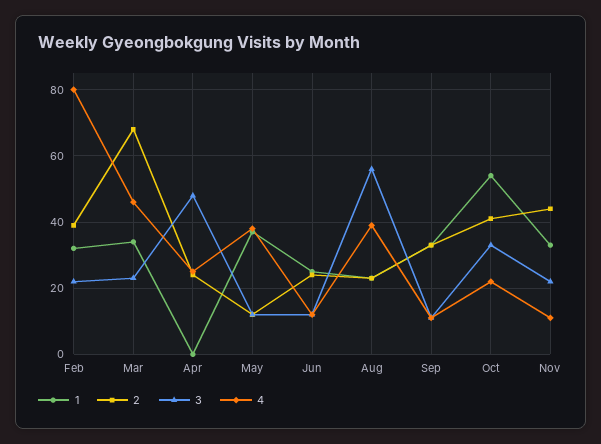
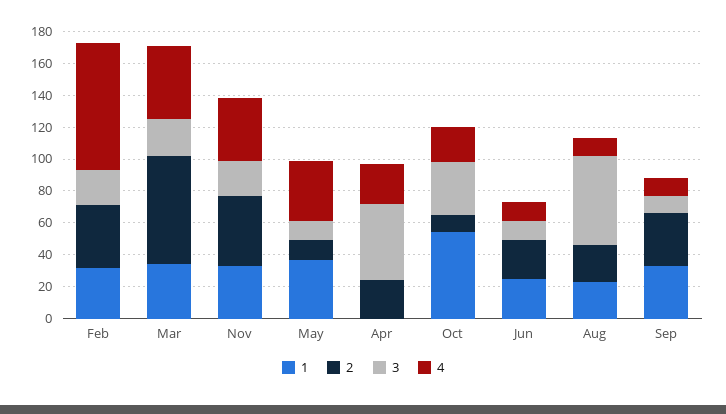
  {
    "1": {
      "Feb": 30,
      "Mar": 35,
      "Apr": 0,
      "May": 35,
      "Jun": 25,
      "Aug": 25,
      "Sep": 35,
      "Oct": 55,
      "Nov": 35
    },
    "2": {
      "Feb": 40,
      "Mar": 70,
      "Apr": 25,
      "May": 10,
      "Jun": 25,
      "Aug": 25,
      "Sep": 35,
-     "Oct": 40,
+     "Oct": 10,
      "Nov": 45
    },
    "3": {
      "Feb": 20,
      "Mar": 25,
      "Apr": 50,
      "May": 10,
      "Jun": 10,
      "Aug": 55,
      "Sep": 10,
      "Oct": 35,
      "Nov": 20
    },
    "4": {
      "Feb": 80,
      "Mar": 45,
      "Apr": 25,
      "May": 40,
      "Jun": 10,
-     "Aug": 40,
+     "Aug": 10,
      "Sep": 10,
      "Oct": 20,
-     "Nov": 10
+     "Nov": 40
    }
  }

